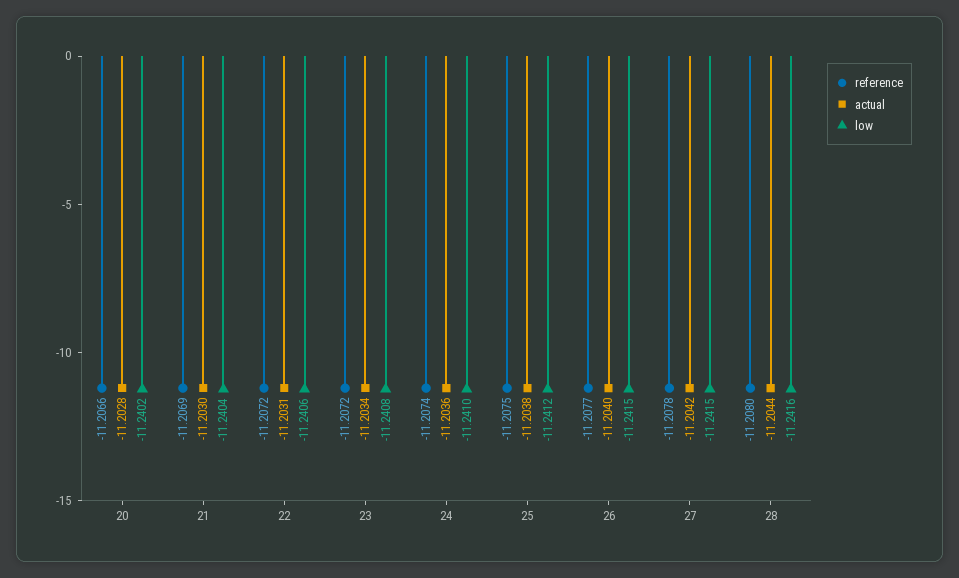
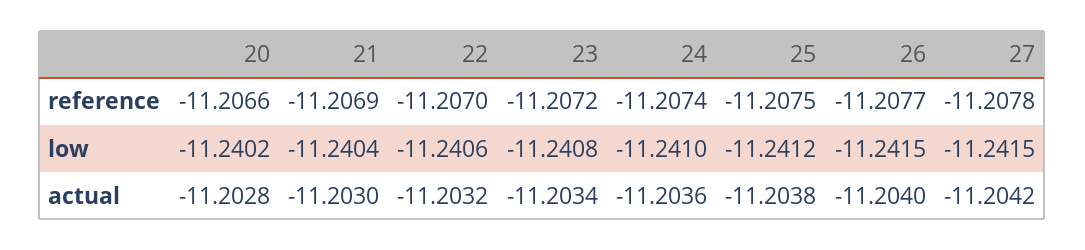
  {
    "reference": {
      "20": -11.2066,
      "21": -11.2069,
-     "22": -11.2072,
+     "22": -11.207,
      "23": -11.2072,
      "24": -11.2074,
      "25": -11.2075,
      "26": -11.2077,
-     "27": -11.2078,
+     "27": -11.2078
-     "28": -11.208
    },
    "actual": {
      "20": -11.2028,
      "21": -11.203,
-     "22": -11.2031,
+     "22": -11.2032,
      "23": -11.2034,
      "24": -11.2036,
      "25": -11.2038,
      "26": -11.204,
-     "27": -11.2042,
+     "27": -11.2042
-     "28": -11.2044
    },
    "low": {
      "20": -11.2402,
      "21": -11.2404,
      "22": -11.2406,
      "23": -11.2408,
      "24": -11.241,
      "25": -11.2412,
      "26": -11.2415,
-     "27": -11.2415,
+     "27": -11.2415
-     "28": -11.2416
    }
  }

